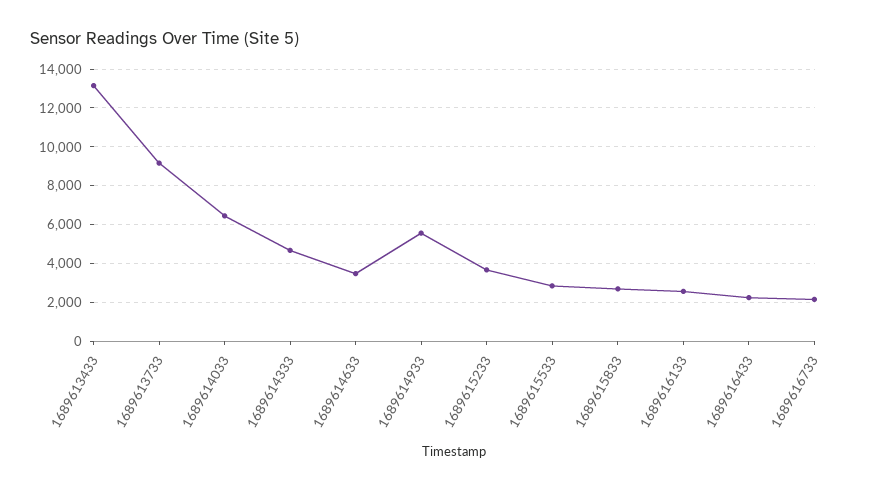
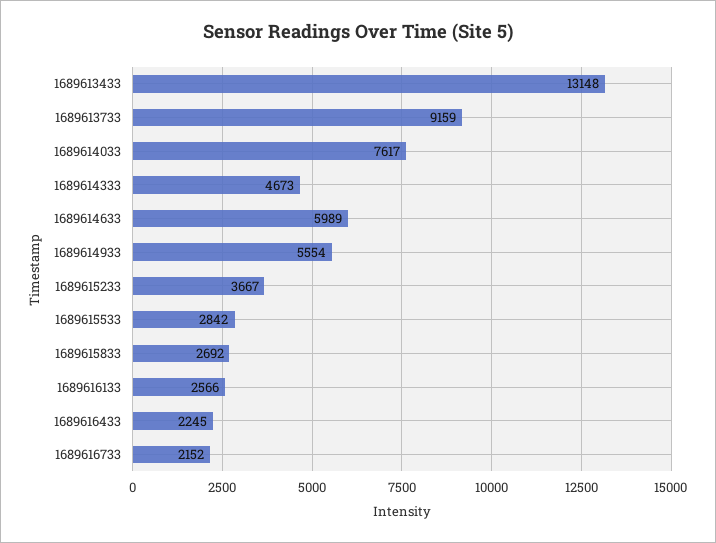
  {
    "1689613433": 13148,
    "1689613733": 9159,
-   "1689614033": 6500,
+   "1689614033": 7617,
    "1689614333": 4673,
-   "1689614633": 3500,
+   "1689614633": 5989,
    "1689614933": 5554,
    "1689615233": 3667,
    "1689615533": 2842,
    "1689615833": 2692,
    "1689616133": 2566,
    "1689616433": 2245,
    "1689616733": 2152
  }

